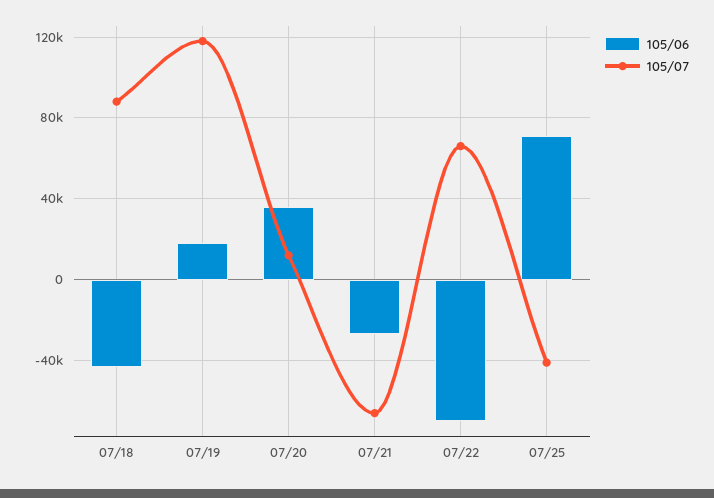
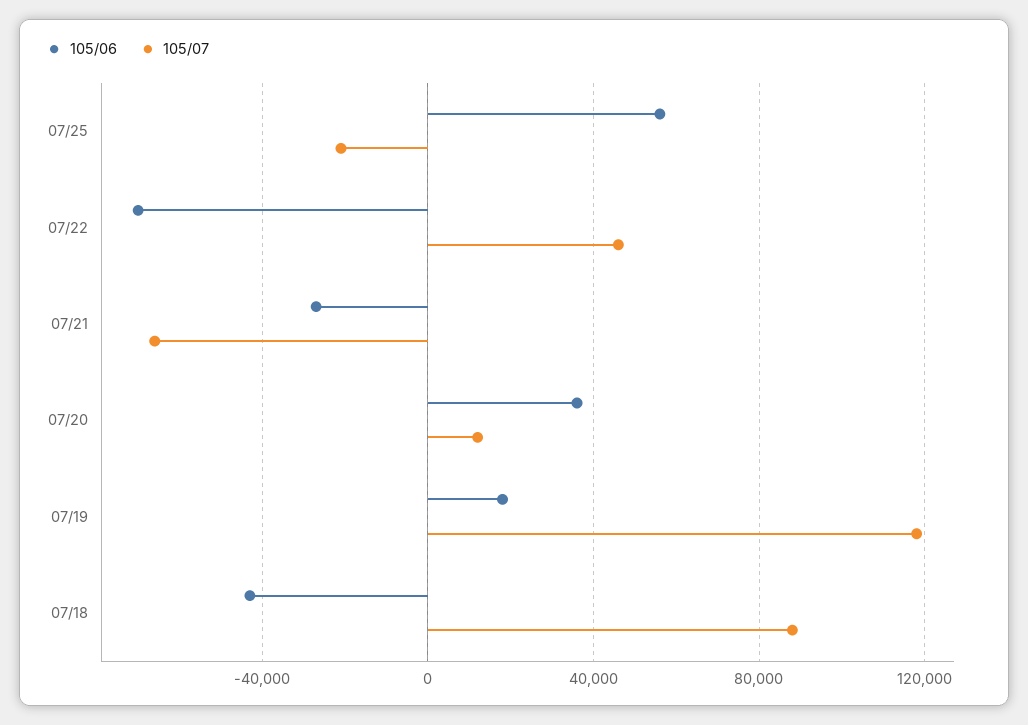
  {
    "105/06": {
      "07/18": -45000,
      "07/19": 20000,
      "07/20": 35000,
      "07/21": -25000,
      "07/22": -70000,
-     "07/25": 70000
+     "07/25": 55000
    },
    "105/07": {
      "07/18": 90000,
      "07/19": 120000,
      "07/20": 10000,
      "07/21": -65000,
-     "07/22": 65000,
+     "07/22": 45000,
-     "07/25": -40000
+     "07/25": -20000
    }
  }

